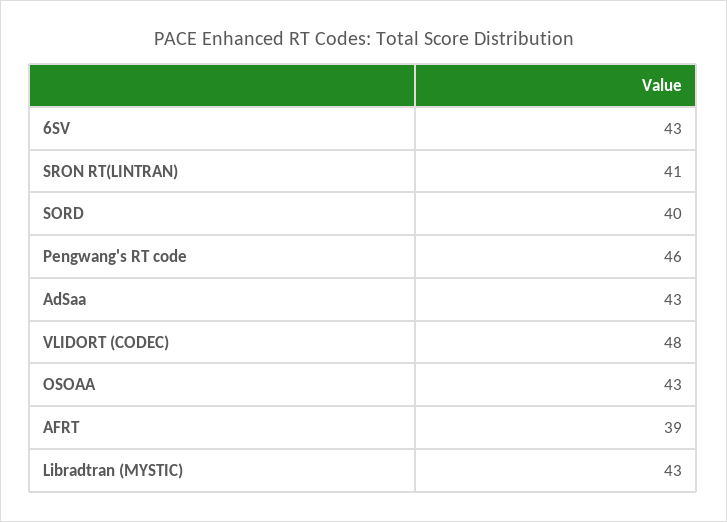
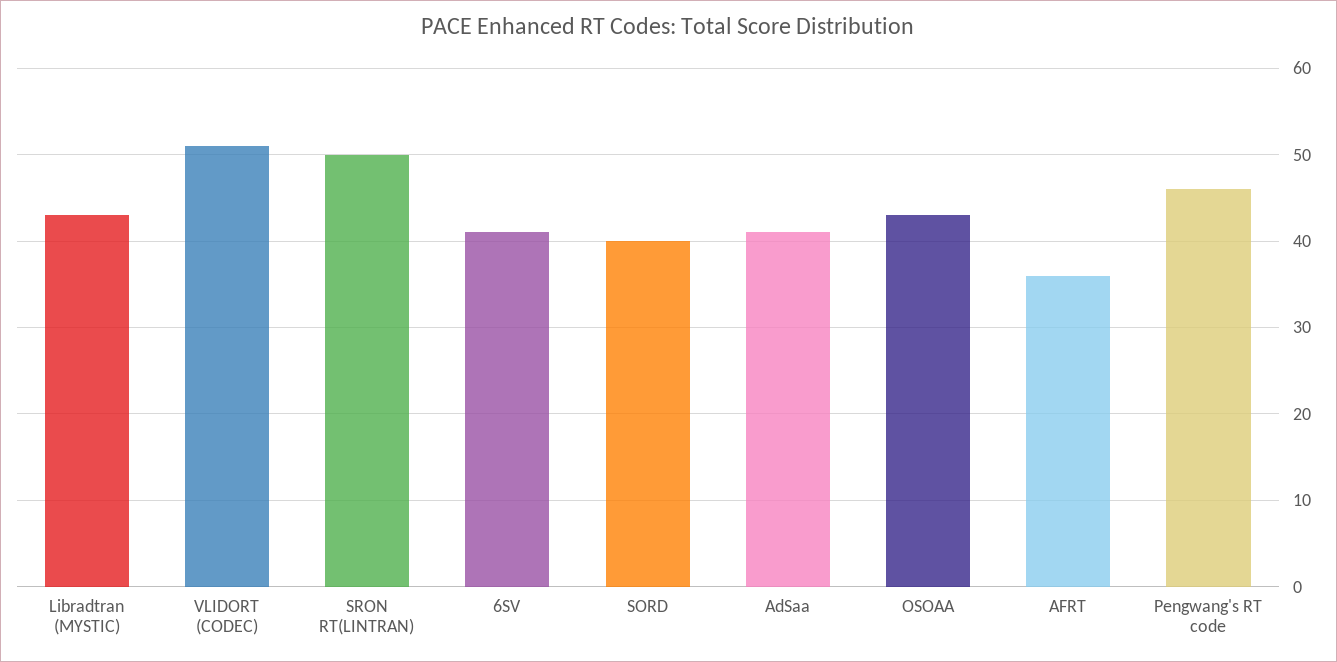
  {
-   "6SV": 43,
+   "6SV": 41,
-   "SRON RT(LINTRAN)": 41,
+   "SRON RT(LINTRAN)": 50,
    "SORD": 40,
    "Pengwang's RT code": 46,
-   "AdSaa": 43,
+   "AdSaa": 41,
-   "VLIDORT (CODEC)": 48,
+   "VLIDORT (CODEC)": 51,
    "OSOAA": 43,
-   "AFRT": 39,
+   "AFRT": 36,
    "Libradtran (MYSTIC)": 43
  }

